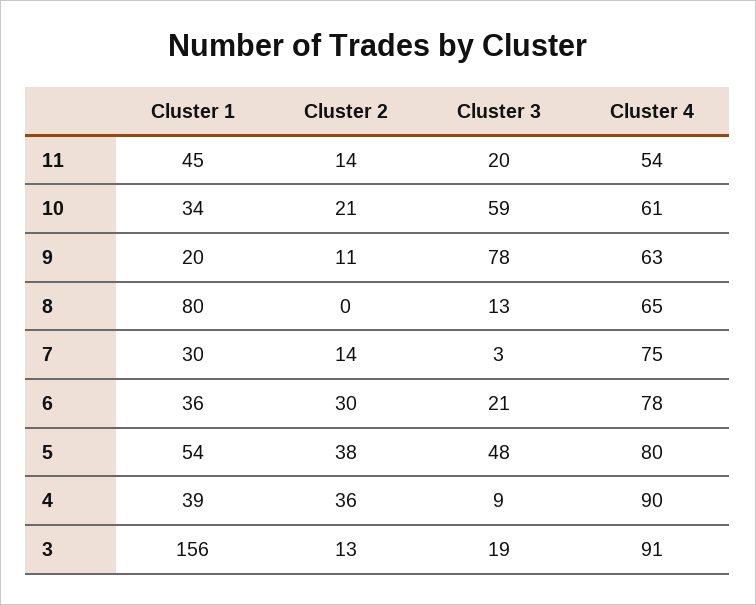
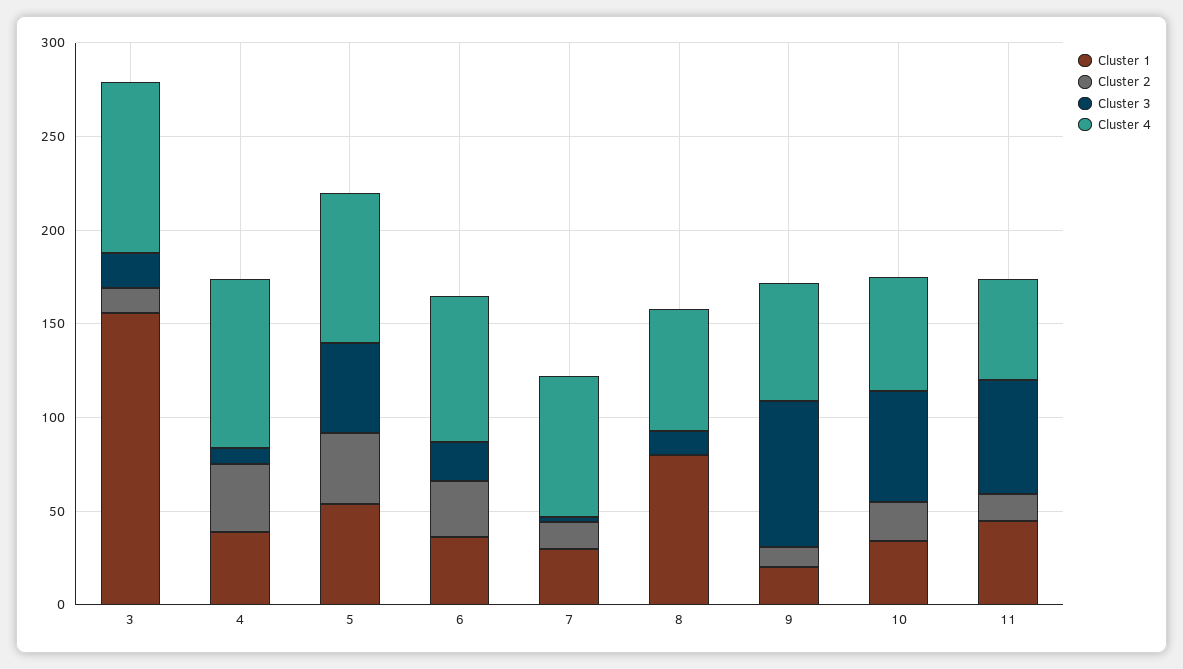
  {
    "Cluster 1": {
      "11": 45,
      "10": 34,
      "9": 20,
      "8": 80,
      "7": 30,
      "6": 36,
      "5": 54,
      "4": 39,
      "3": 156
    },
    "Cluster 2": {
      "11": 14,
      "10": 21,
      "9": 11,
      "8": 0,
      "7": 14,
      "6": 30,
      "5": 38,
      "4": 36,
      "3": 13
    },
    "Cluster 3": {
-     "11": 20,
+     "11": 60,
      "10": 59,
      "9": 78,
      "8": 13,
      "7": 3,
      "6": 21,
      "5": 48,
      "4": 9,
      "3": 19
    },
    "Cluster 4": {
      "11": 54,
      "10": 61,
      "9": 63,
      "8": 65,
      "7": 75,
      "6": 78,
      "5": 80,
      "4": 90,
      "3": 91
    }
  }

